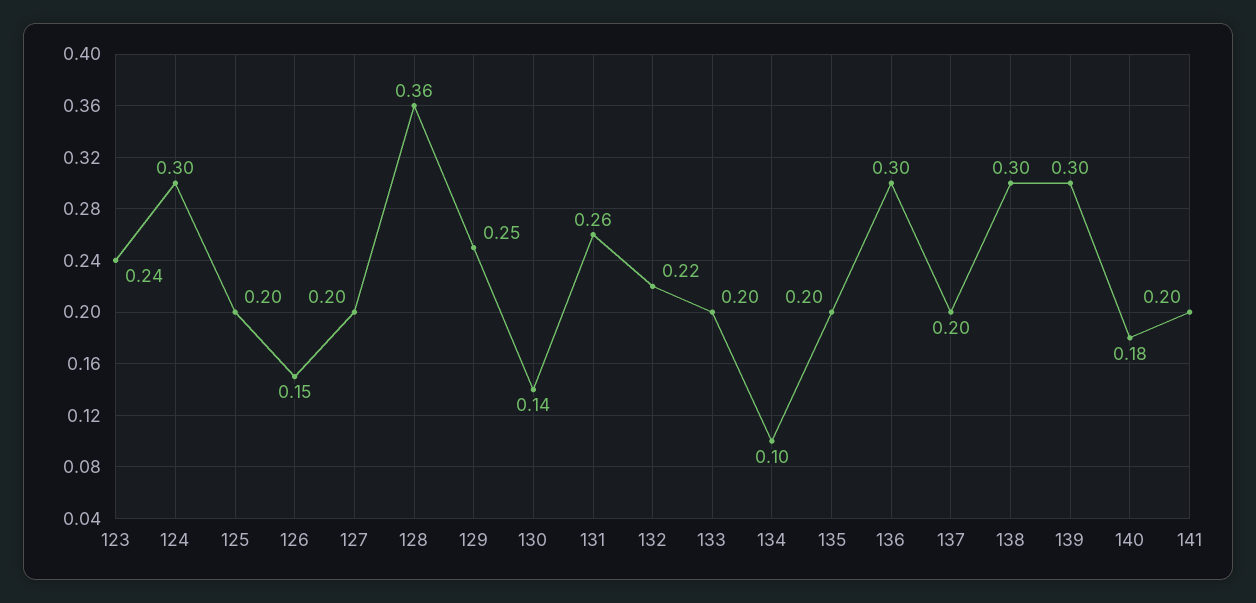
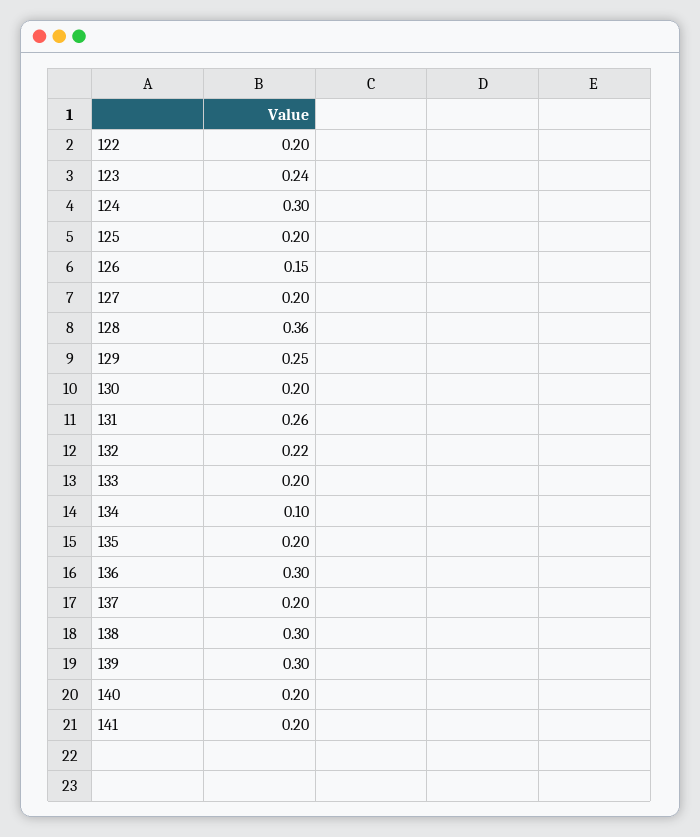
  {
    "123": 0.24,
    "124": 0.3,
    "125": 0.2,
    "126": 0.15,
    "127": 0.2,
    "128": 0.36,
    "129": 0.25,
-   "130": 0.14,
+   "130": 0.2,
    "131": 0.26,
    "132": 0.22,
    "133": 0.2,
    "134": 0.1,
    "135": 0.2,
    "136": 0.3,
    "137": 0.2,
    "138": 0.3,
    "139": 0.3,
-   "140": 0.18,
+   "140": 0.2,
-   "141": 0.2
+   "141": 0.2,
+   "122": 0.2
  }

